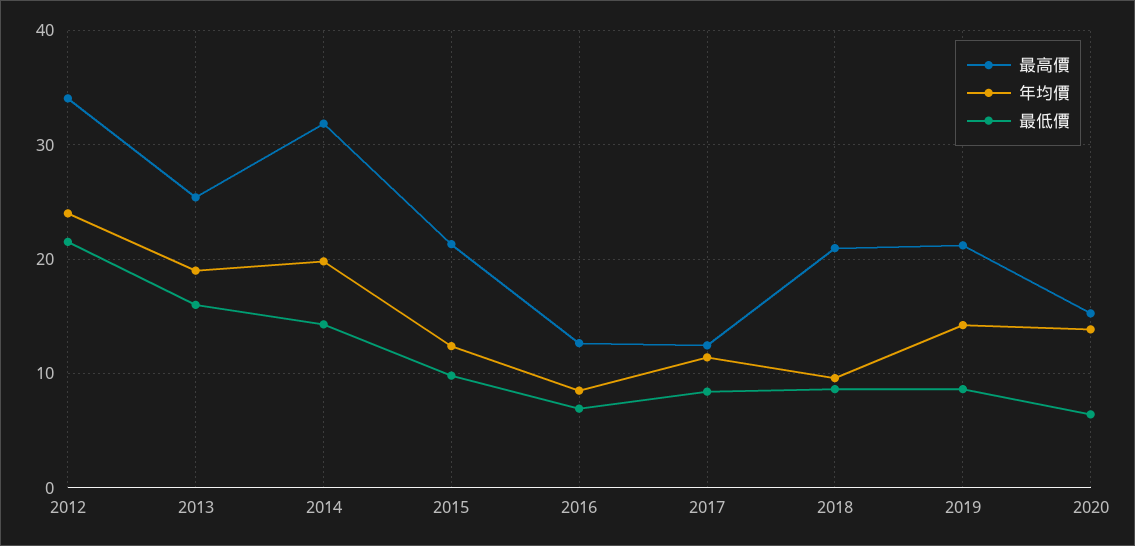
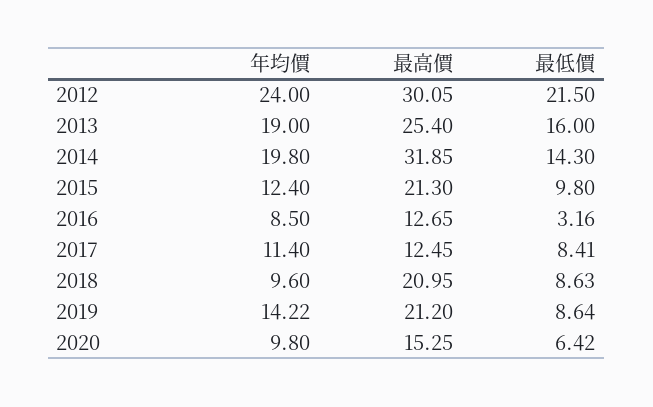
  {
    "最高價": {
-     "2012": 34,
+     "2012": 30.05,
      "2013": 25.4,
      "2014": 31.85,
      "2015": 21.3,
      "2016": 12.65,
      "2017": 12.45,
      "2018": 20.95,
      "2019": 21.2,
      "2020": 15.25
    },
    "年均價": {
      "2012": 24,
      "2013": 19,
      "2014": 19.8,
      "2015": 12.4,
      "2016": 8.5,
      "2017": 11.4,
      "2018": 9.6,
      "2019": 14.22,
-     "2020": 14
+     "2020": 9.8
    },
    "最低價": {
      "2012": 21.5,
      "2013": 16,
      "2014": 14.3,
      "2015": 9.8,
-     "2016": 7,
+     "2016": 3.16,
      "2017": 8.41,
      "2018": 8.63,
      "2019": 8.64,
      "2020": 6.42
    }
  }

